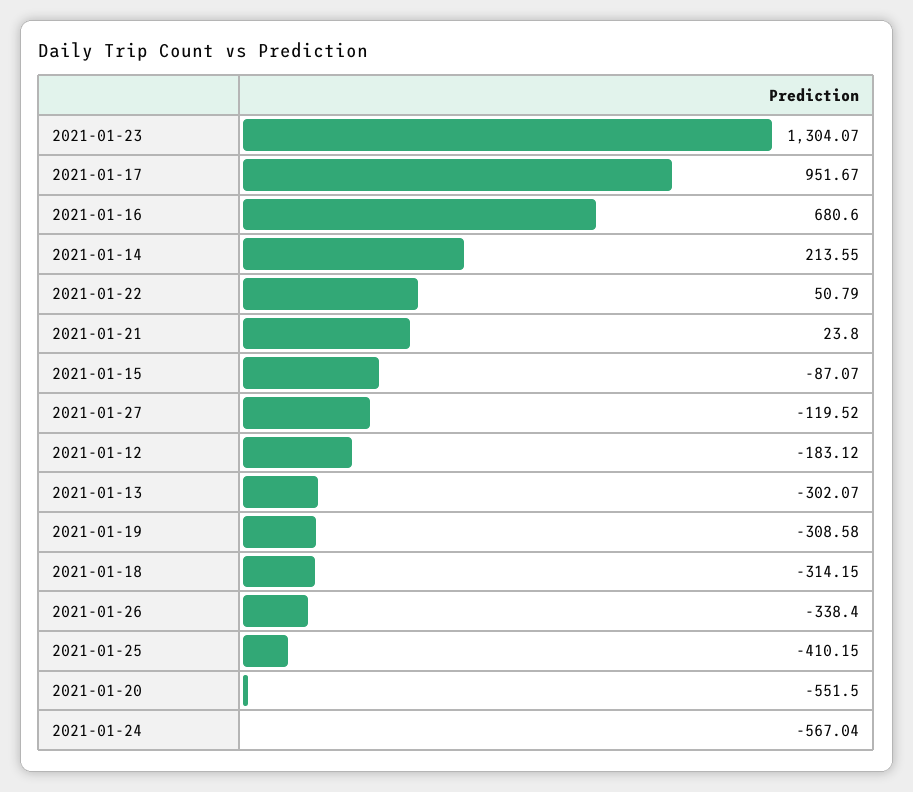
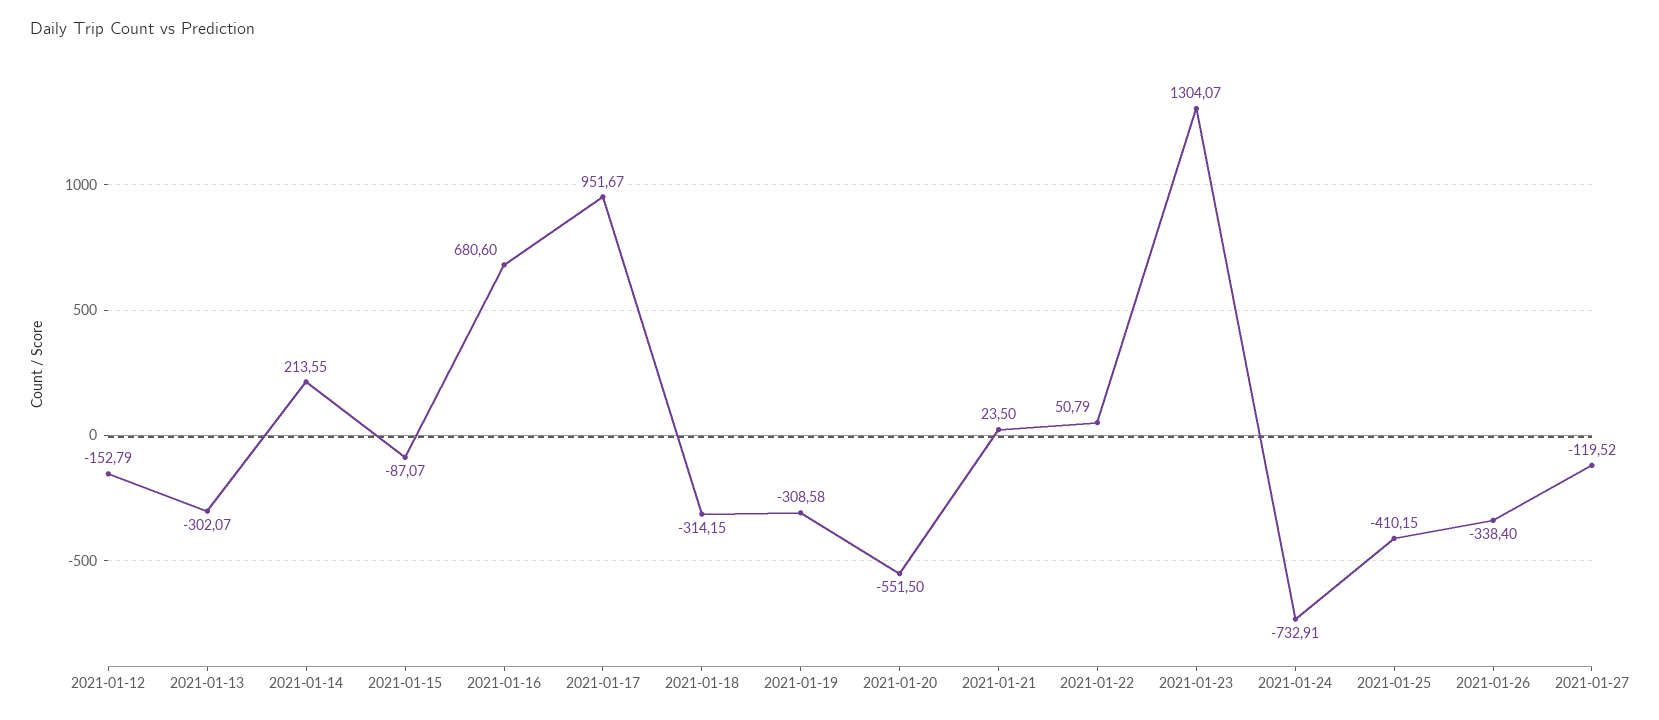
  {
    "2021-01-23": 1304.07,
    "2021-01-17": 951.67,
    "2021-01-16": 680.6,
    "2021-01-14": 213.55,
    "2021-01-22": 50.79,
-   "2021-01-21": 23.8,
+   "2021-01-21": 23.5,
    "2021-01-15": -87.07,
    "2021-01-27": -119.52,
-   "2021-01-12": -183.12,
+   "2021-01-12": -152.79,
    "2021-01-13": -302.07,
    "2021-01-19": -308.58,
    "2021-01-18": -314.15,
    "2021-01-26": -338.4,
    "2021-01-25": -410.15,
    "2021-01-20": -551.5,
-   "2021-01-24": -567.04
+   "2021-01-24": -732.91
  }

